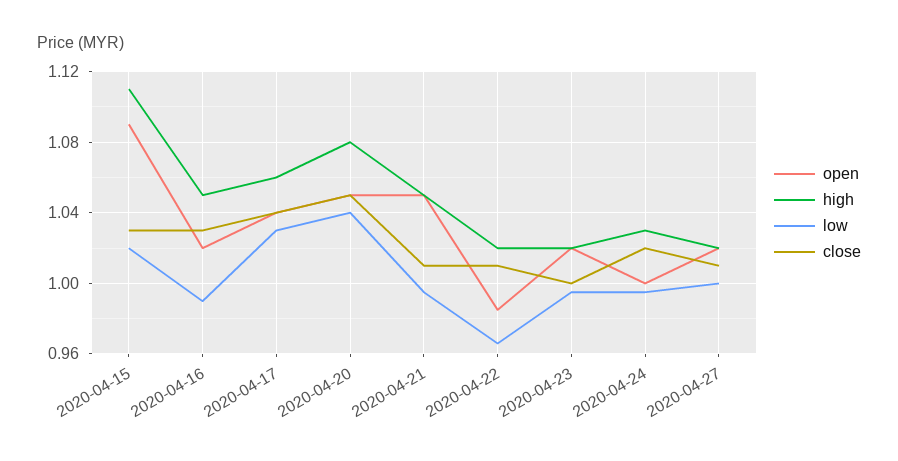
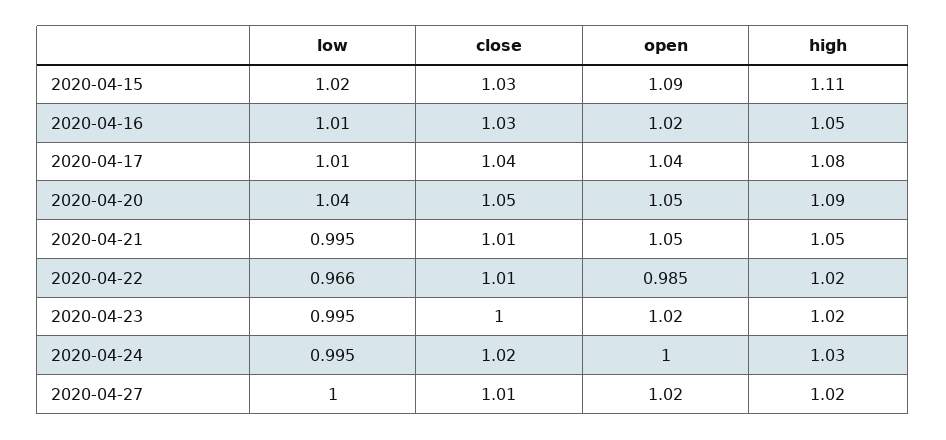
  {
    "open": {
      "2020-04-15": 1.09,
      "2020-04-16": 1.02,
      "2020-04-17": 1.04,
      "2020-04-20": 1.05,
      "2020-04-21": 1.05,
      "2020-04-22": 0.985,
      "2020-04-23": 1.02,
      "2020-04-24": 1,
      "2020-04-27": 1.02
    },
    "high": {
      "2020-04-15": 1.11,
      "2020-04-16": 1.05,
-     "2020-04-17": 1.06,
+     "2020-04-17": 1.08,
-     "2020-04-20": 1.08,
+     "2020-04-20": 1.09,
      "2020-04-21": 1.05,
      "2020-04-22": 1.02,
      "2020-04-23": 1.02,
      "2020-04-24": 1.03,
      "2020-04-27": 1.02
    },
    "low": {
      "2020-04-15": 1.02,
-     "2020-04-16": 0.99,
+     "2020-04-16": 1.01,
-     "2020-04-17": 1.03,
+     "2020-04-17": 1.01,
      "2020-04-20": 1.04,
      "2020-04-21": 0.995,
      "2020-04-22": 0.966,
      "2020-04-23": 0.995,
      "2020-04-24": 0.995,
      "2020-04-27": 1
    },
    "close": {
      "2020-04-15": 1.03,
      "2020-04-16": 1.03,
      "2020-04-17": 1.04,
      "2020-04-20": 1.05,
      "2020-04-21": 1.01,
      "2020-04-22": 1.01,
      "2020-04-23": 1,
      "2020-04-24": 1.02,
      "2020-04-27": 1.01
    }
  }

